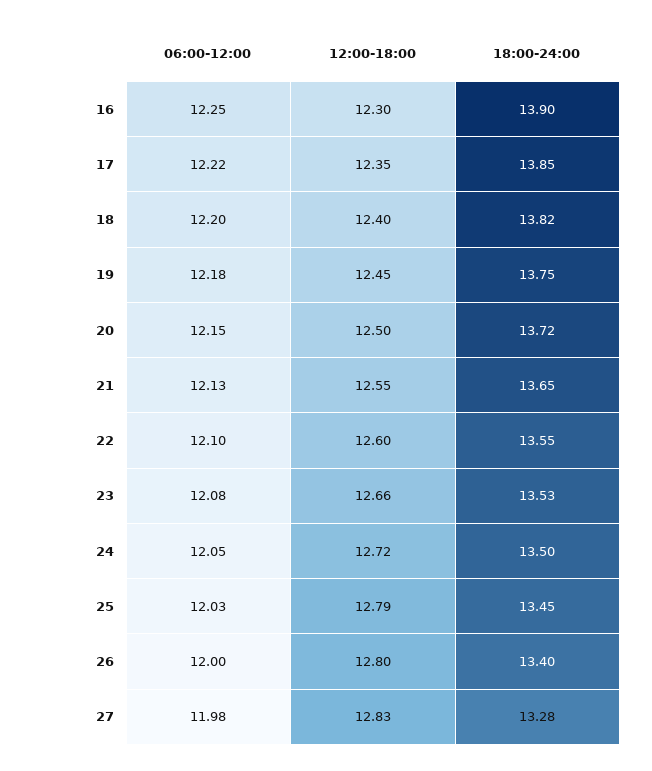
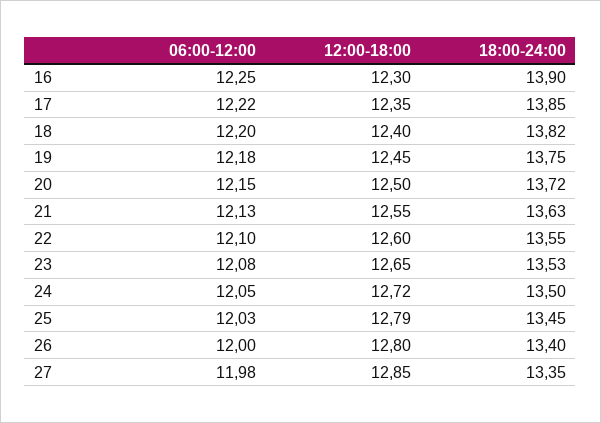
  {
    "06:00-12:00": {
      "16": 12.25,
      "17": 12.22,
      "18": 12.2,
      "19": 12.18,
      "20": 12.15,
      "21": 12.13,
      "22": 12.1,
      "23": 12.08,
      "24": 12.05,
      "25": 12.03,
      "26": 12,
      "27": 11.98
    },
    "12:00-18:00": {
      "16": 12.3,
      "17": 12.35,
      "18": 12.4,
      "19": 12.45,
      "20": 12.5,
      "21": 12.55,
      "22": 12.6,
-     "23": 12.66,
+     "23": 12.65,
      "24": 12.72,
      "25": 12.79,
      "26": 12.8,
-     "27": 12.83
+     "27": 12.85
    },
    "18:00-24:00": {
      "16": 13.9,
      "17": 13.85,
      "18": 13.82,
      "19": 13.75,
      "20": 13.72,
-     "21": 13.65,
+     "21": 13.63,
      "22": 13.55,
      "23": 13.53,
      "24": 13.5,
      "25": 13.45,
      "26": 13.4,
-     "27": 13.28
+     "27": 13.35
    }
  }

